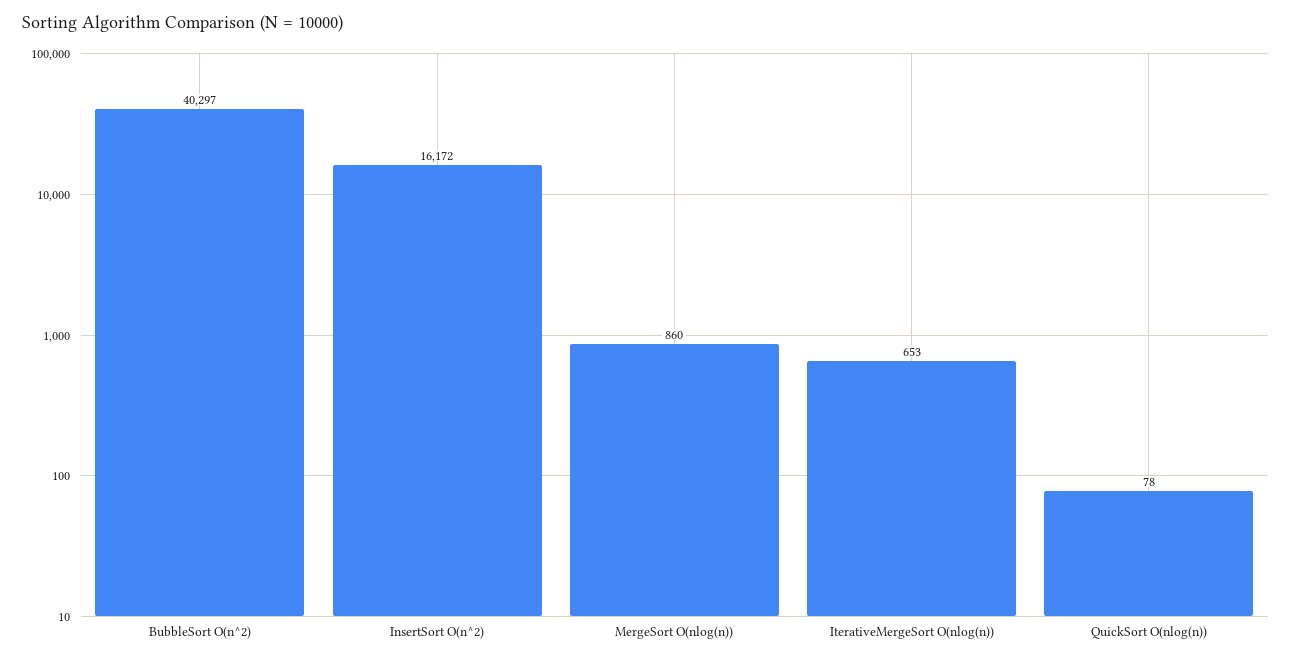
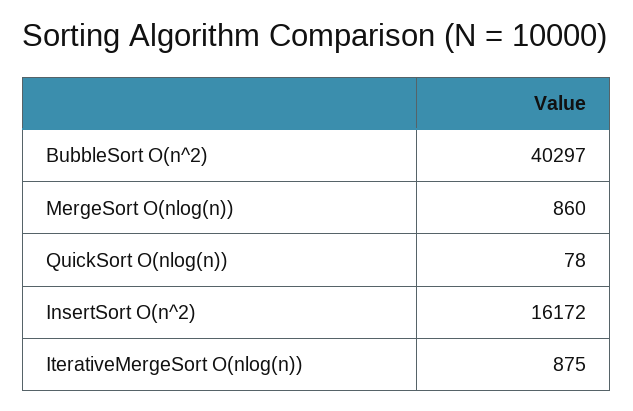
  {
    "BubbleSort O(n^2)": 40297,
    "InsertSort O(n^2)": 16172,
    "MergeSort O(nlog(n))": 860,
-   "IterativeMergeSort O(nlog(n))": 653,
+   "IterativeMergeSort O(nlog(n))": 875,
    "QuickSort O(nlog(n))": 78
  }

